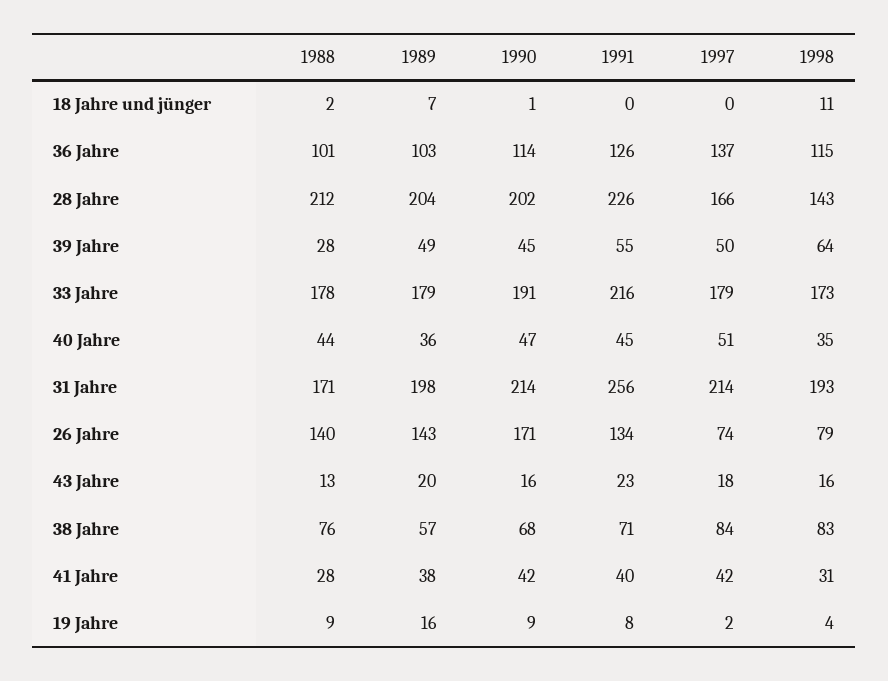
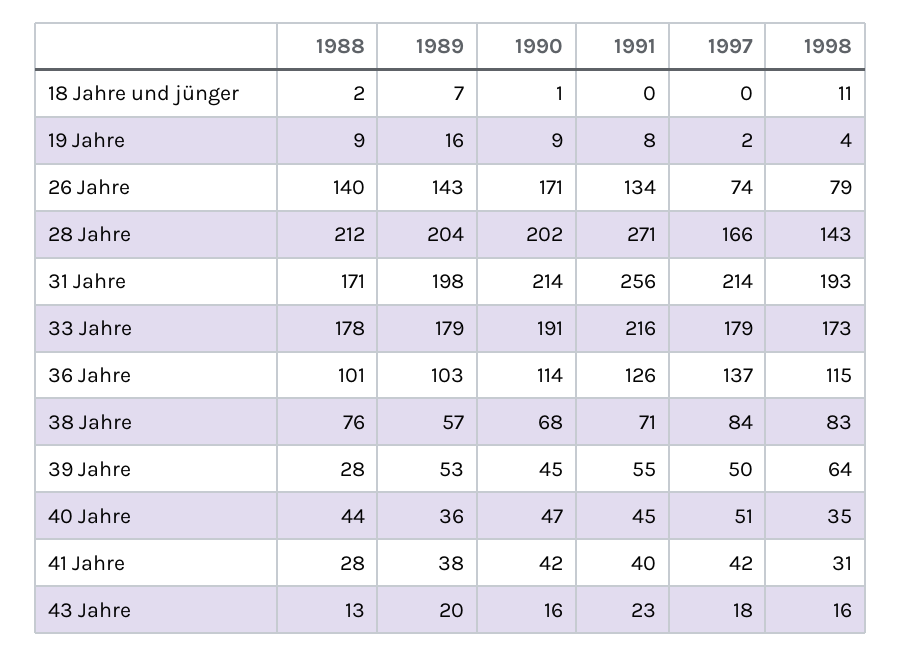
  {
    "1988": {
      "18 Jahre und jünger": 2,
      "36 Jahre": 101,
      "28 Jahre": 212,
      "39 Jahre": 28,
      "33 Jahre": 178,
      "40 Jahre": 44,
      "31 Jahre": 171,
      "26 Jahre": 140,
      "43 Jahre": 13,
      "38 Jahre": 76,
      "41 Jahre": 28,
      "19 Jahre": 9
    },
    "1989": {
      "18 Jahre und jünger": 7,
      "36 Jahre": 103,
      "28 Jahre": 204,
-     "39 Jahre": 49,
+     "39 Jahre": 53,
      "33 Jahre": 179,
      "40 Jahre": 36,
      "31 Jahre": 198,
      "26 Jahre": 143,
      "43 Jahre": 20,
      "38 Jahre": 57,
      "41 Jahre": 38,
      "19 Jahre": 16
    },
    "1990": {
      "18 Jahre und jünger": 1,
      "36 Jahre": 114,
      "28 Jahre": 202,
      "39 Jahre": 45,
      "33 Jahre": 191,
      "40 Jahre": 47,
      "31 Jahre": 214,
      "26 Jahre": 171,
      "43 Jahre": 16,
      "38 Jahre": 68,
      "41 Jahre": 42,
      "19 Jahre": 9
    },
    "1991": {
      "18 Jahre und jünger": 0,
      "36 Jahre": 126,
-     "28 Jahre": 226,
+     "28 Jahre": 271,
      "39 Jahre": 55,
      "33 Jahre": 216,
      "40 Jahre": 45,
      "31 Jahre": 256,
      "26 Jahre": 134,
      "43 Jahre": 23,
      "38 Jahre": 71,
      "41 Jahre": 40,
      "19 Jahre": 8
    },
    "1997": {
      "18 Jahre und jünger": 0,
      "36 Jahre": 137,
      "28 Jahre": 166,
      "39 Jahre": 50,
      "33 Jahre": 179,
      "40 Jahre": 51,
      "31 Jahre": 214,
      "26 Jahre": 74,
      "43 Jahre": 18,
      "38 Jahre": 84,
      "41 Jahre": 42,
      "19 Jahre": 2
    },
    "1998": {
      "18 Jahre und jünger": 11,
      "36 Jahre": 115,
      "28 Jahre": 143,
      "39 Jahre": 64,
      "33 Jahre": 173,
      "40 Jahre": 35,
      "31 Jahre": 193,
      "26 Jahre": 79,
      "43 Jahre": 16,
      "38 Jahre": 83,
      "41 Jahre": 31,
      "19 Jahre": 4
    }
  }

